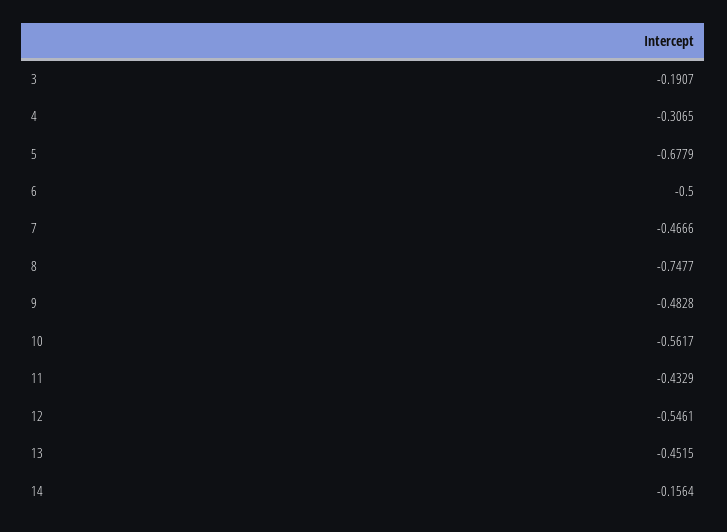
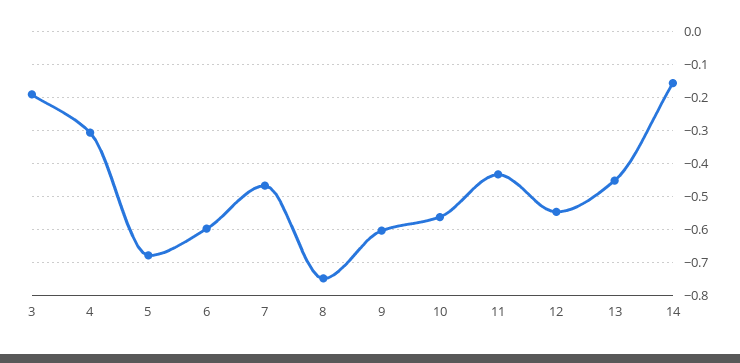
  {
    "3": -0.1907,
    "4": -0.3065,
    "5": -0.6779,
-   "6": -0.5,
+   "6": -0.6,
    "7": -0.4666,
    "8": -0.7477,
-   "9": -0.4828,
+   "9": -0.6,
    "10": -0.5617,
    "11": -0.4329,
    "12": -0.5461,
    "13": -0.4515,
    "14": -0.1564
  }

